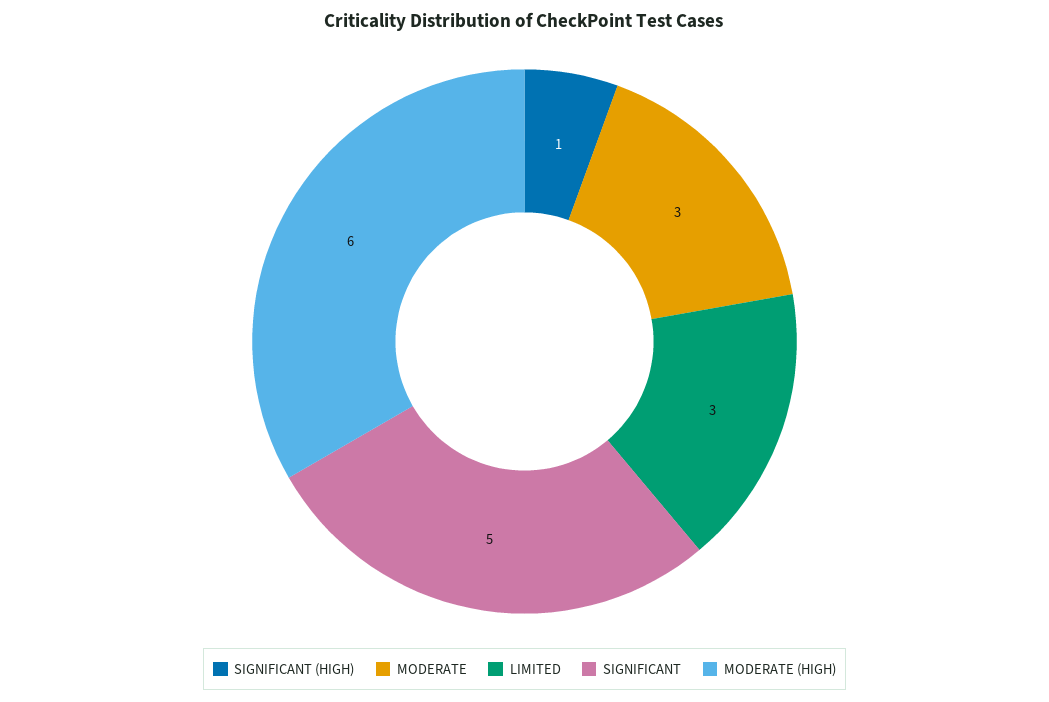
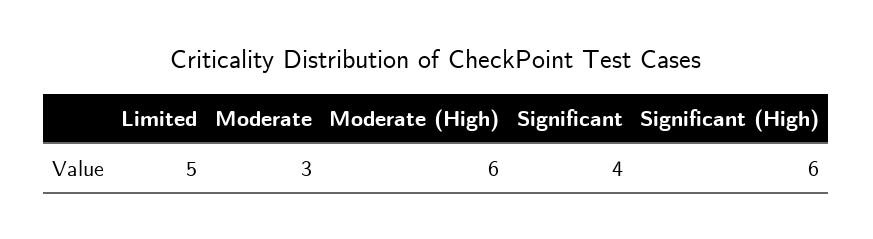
  {
-   "SIGNIFICANT (HIGH)": 1,
+   "SIGNIFICANT (HIGH)": 6,
    "MODERATE": 3,
-   "LIMITED": 3,
+   "LIMITED": 5,
-   "SIGNIFICANT": 5,
+   "SIGNIFICANT": 4,
    "MODERATE (HIGH)": 6
  }

